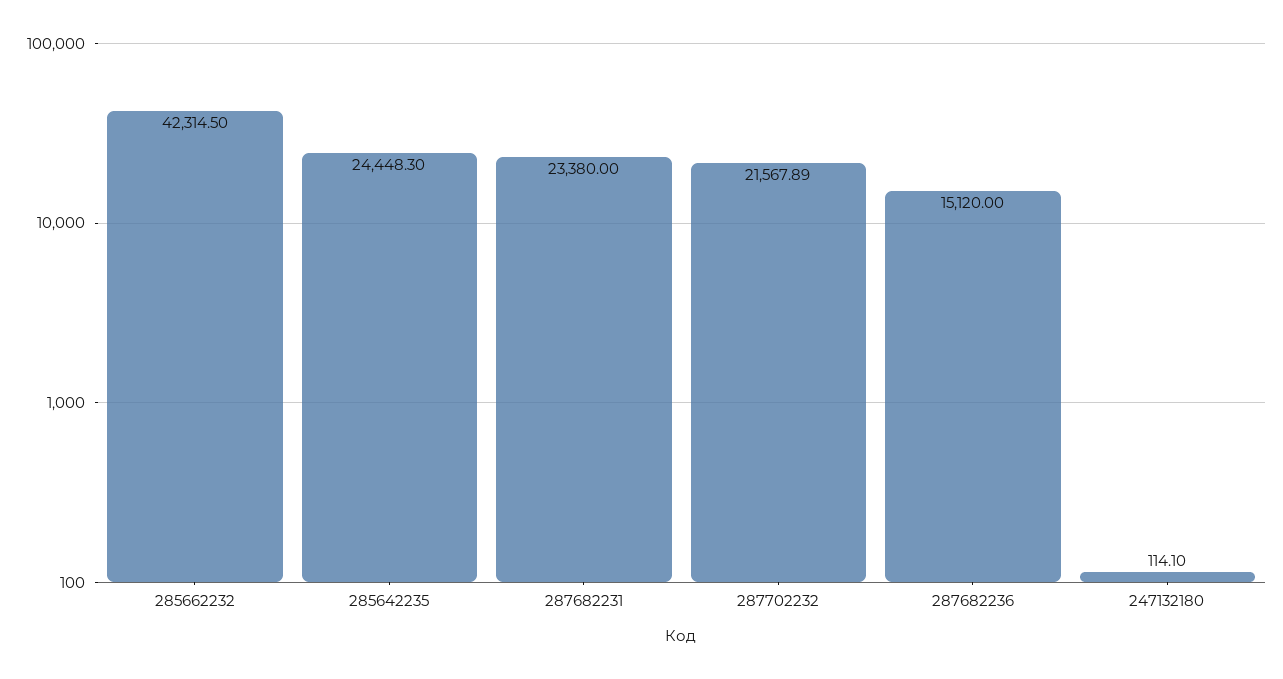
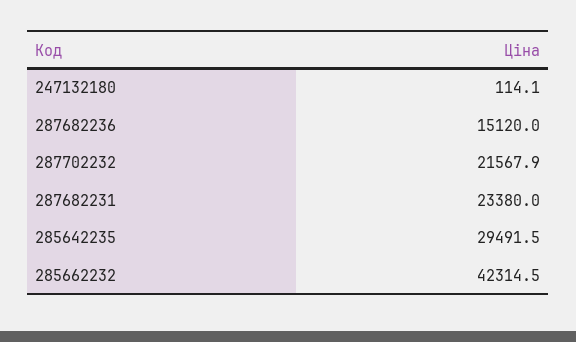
  {
    "285662232": 42314.5,
-   "285642235": 24448.3,
+   "285642235": 29491.5,
    "287682231": 23380,
    "287702232": 21567.89,
    "287682236": 15120,
    "247132180": 114.1
  }

